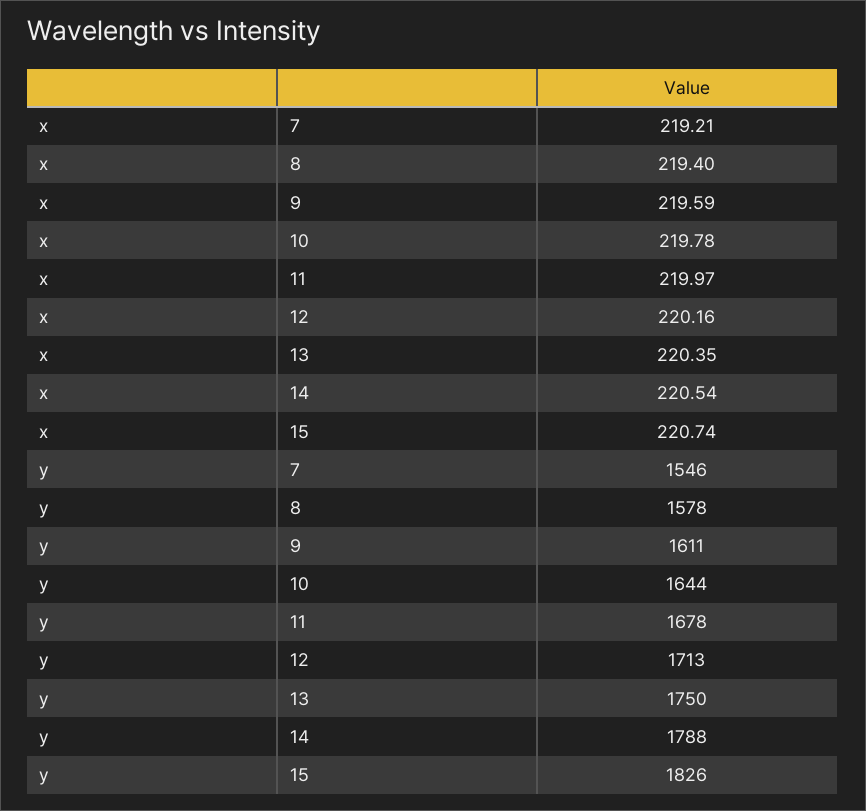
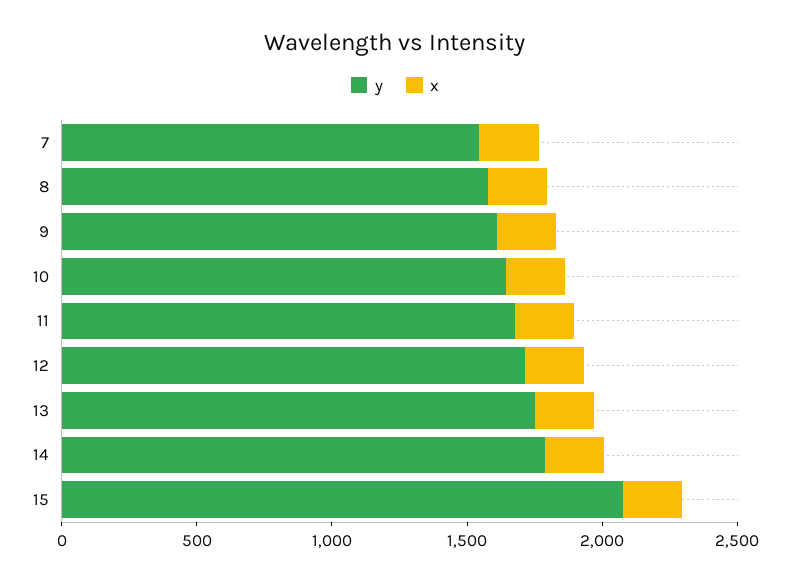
  {
    "x": {
      "7": 219.21,
      "8": 219.4,
      "9": 219.59,
      "10": 219.78,
      "11": 219.97,
      "12": 220.16,
      "13": 220.35,
      "14": 220.54,
      "15": 220.74
    },
    "y": {
      "7": 1546,
      "8": 1578,
      "9": 1611,
      "10": 1644,
      "11": 1678,
      "12": 1713,
      "13": 1750,
      "14": 1788,
-     "15": 1826
+     "15": 2100
    }
  }

